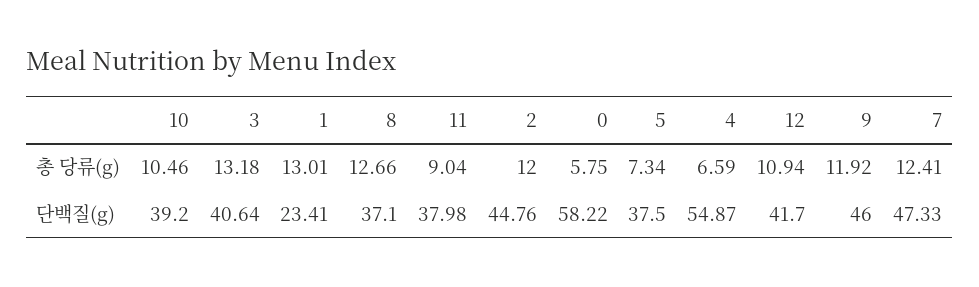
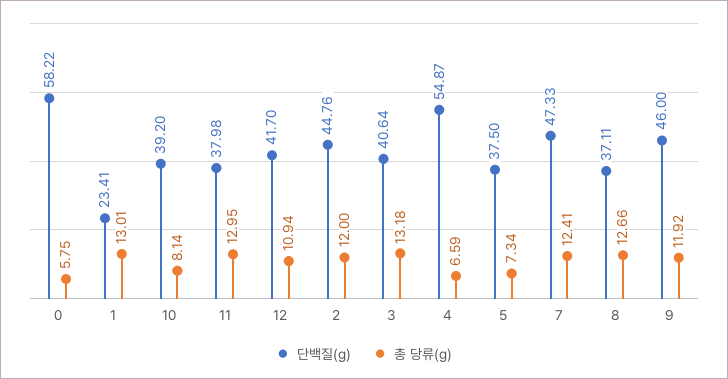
  {
    "총 당류(g)": {
-     "10": 10.46,
+     "10": 8.14,
      "3": 13.18,
      "1": 13.01,
      "8": 12.66,
-     "11": 9.04,
+     "11": 12.95,
      "2": 12,
      "0": 5.75,
      "5": 7.34,
      "4": 6.59,
      "12": 10.94,
      "9": 11.92,
      "7": 12.41
    },
    "단백질(g)": {
      "10": 39.2,
      "3": 40.64,
      "1": 23.41,
-     "8": 37.1,
+     "8": 37.11,
      "11": 37.98,
      "2": 44.76,
      "0": 58.22,
      "5": 37.5,
      "4": 54.87,
      "12": 41.7,
      "9": 46,
      "7": 47.33
    }
  }

